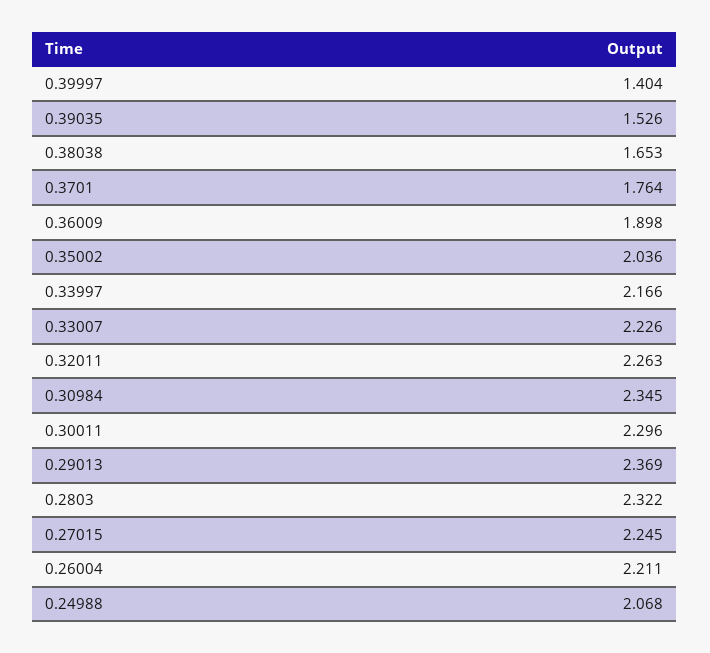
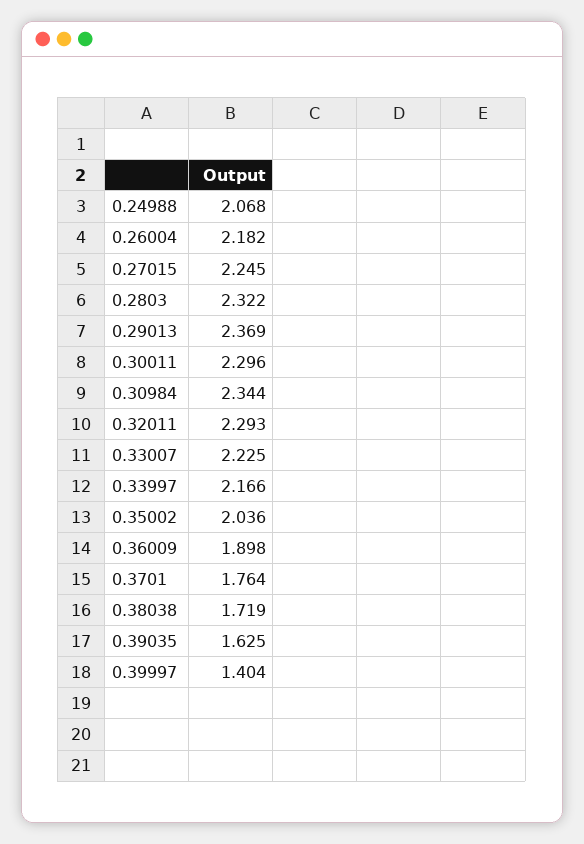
  {
    "0.39997": 1.404,
-   "0.39035": 1.526,
+   "0.39035": 1.625,
-   "0.38038": 1.653,
+   "0.38038": 1.719,
    "0.3701": 1.764,
    "0.36009": 1.898,
    "0.35002": 2.036,
    "0.33997": 2.166,
-   "0.33007": 2.226,
+   "0.33007": 2.225,
-   "0.32011": 2.263,
+   "0.32011": 2.293,
-   "0.30984": 2.345,
+   "0.30984": 2.344,
    "0.30011": 2.296,
    "0.29013": 2.369,
    "0.2803": 2.322,
    "0.27015": 2.245,
-   "0.26004": 2.211,
+   "0.26004": 2.182,
    "0.24988": 2.068
  }

